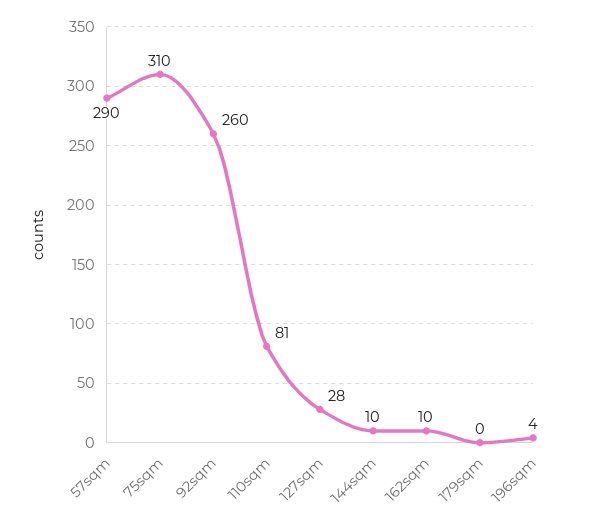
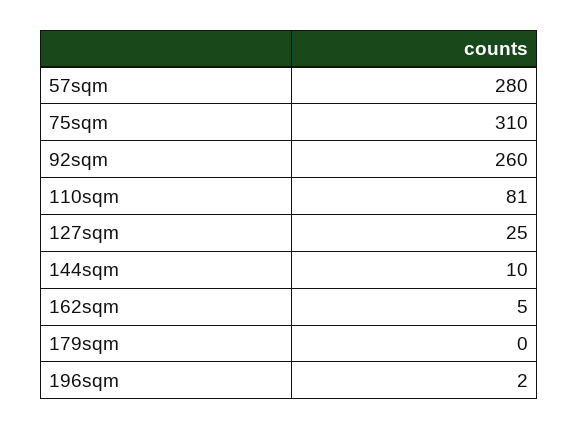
  {
-   "57sqm": 290,
+   "57sqm": 280,
    "75sqm": 310,
    "92sqm": 260,
    "110sqm": 81,
-   "127sqm": 28,
+   "127sqm": 25,
    "144sqm": 10,
-   "162sqm": 10,
+   "162sqm": 5,
    "179sqm": 0,
-   "196sqm": 4
+   "196sqm": 2
  }

